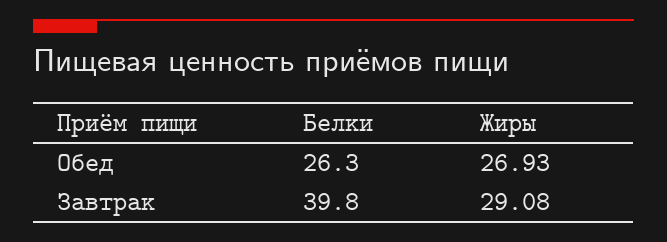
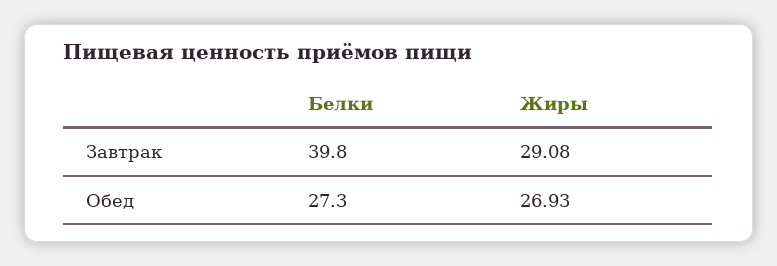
  {
    "Белки": {
-     "Обед": 26.3,
+     "Обед": 27.3,
      "Завтрак": 39.8
    },
    "Жиры": {
      "Обед": 26.93,
      "Завтрак": 29.08
    }
  }

